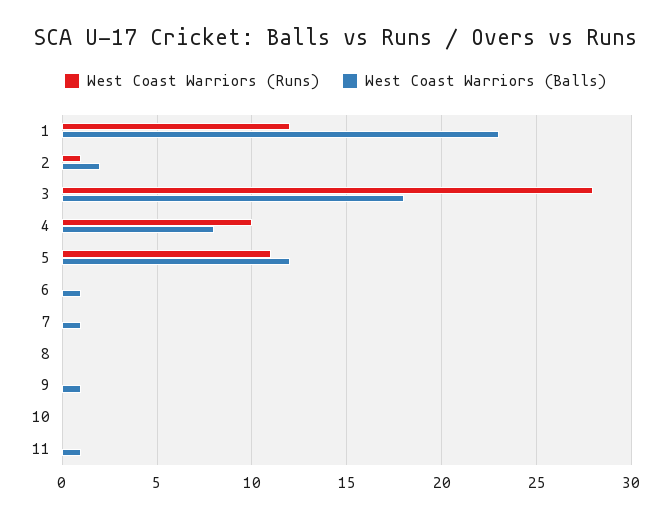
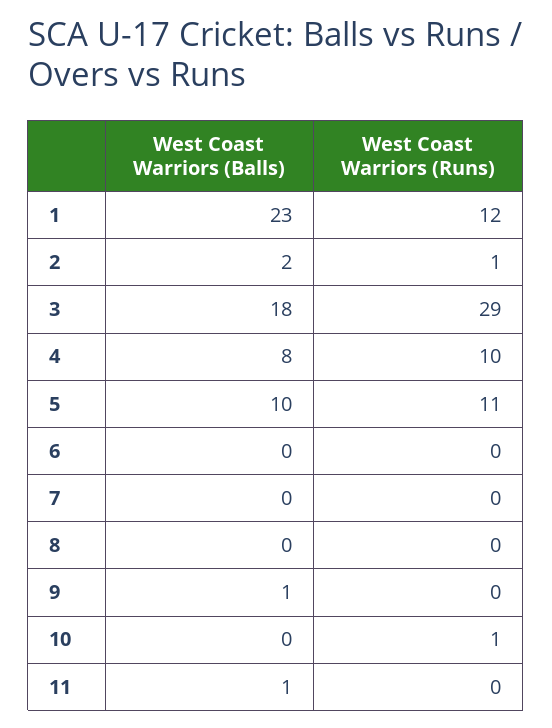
  {
    "West Coast Warriors (Runs)": {
      "1": 12,
      "2": 1,
-     "3": 28,
+     "3": 29,
      "4": 10,
      "5": 11,
      "6": 0,
      "7": 0,
      "8": 0,
      "9": 0,
-     "10": 0,
+     "10": 1,
      "11": 0
    },
    "West Coast Warriors (Balls)": {
      "1": 23,
      "2": 2,
      "3": 18,
      "4": 8,
-     "5": 12,
+     "5": 10,
-     "6": 1,
+     "6": 0,
-     "7": 1,
+     "7": 0,
      "8": 0,
      "9": 1,
      "10": 0,
      "11": 1
    }
  }

